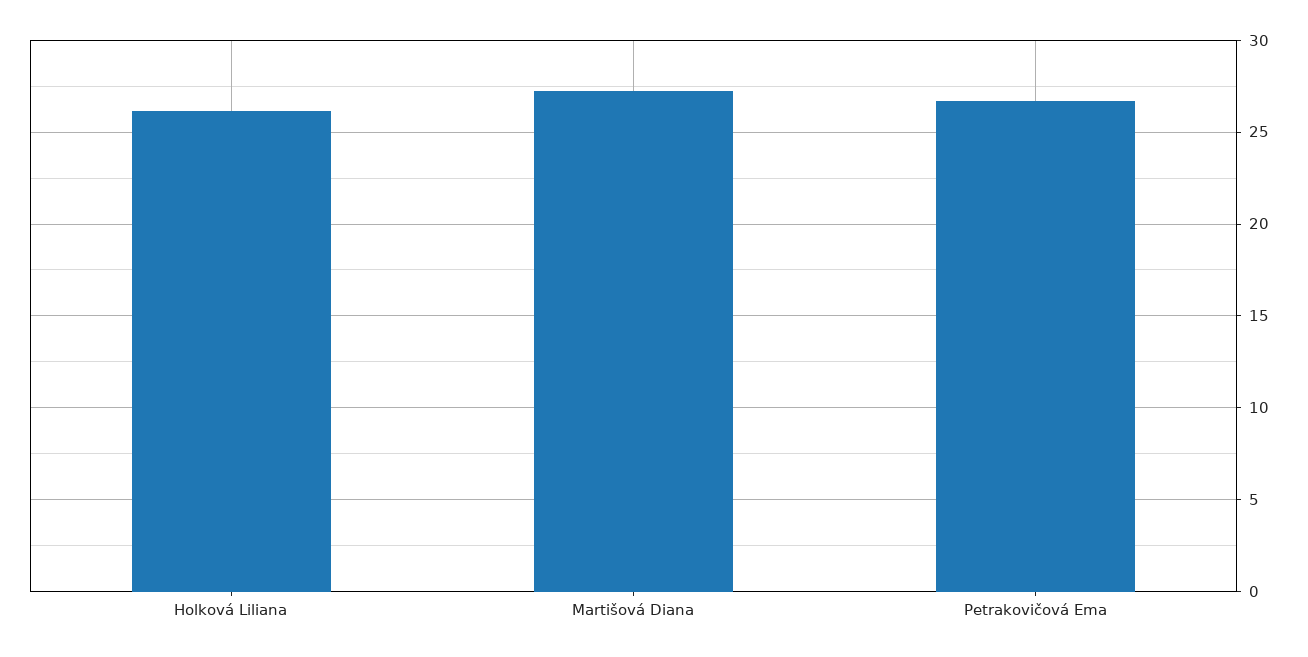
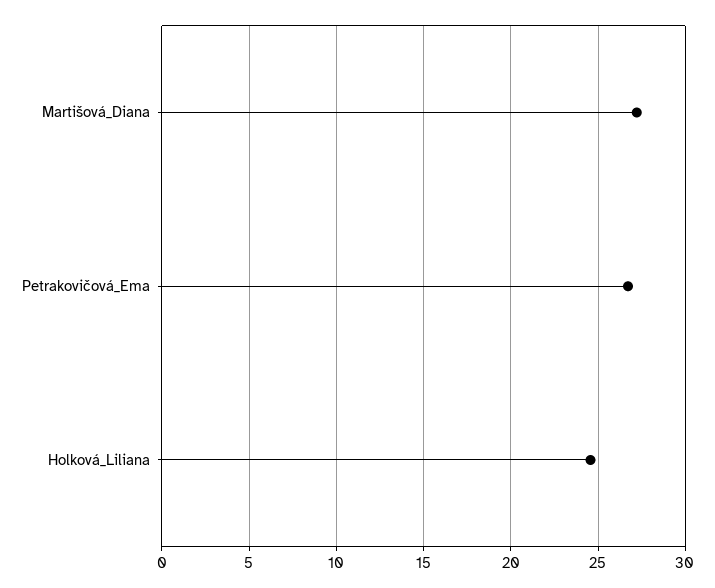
  {
-   "Holková Liliana": 26,
+   "Holková Liliana": 24.5,
    "Martišová Diana": 27,
    "Petrakovičová Ema": 26.5
  }

